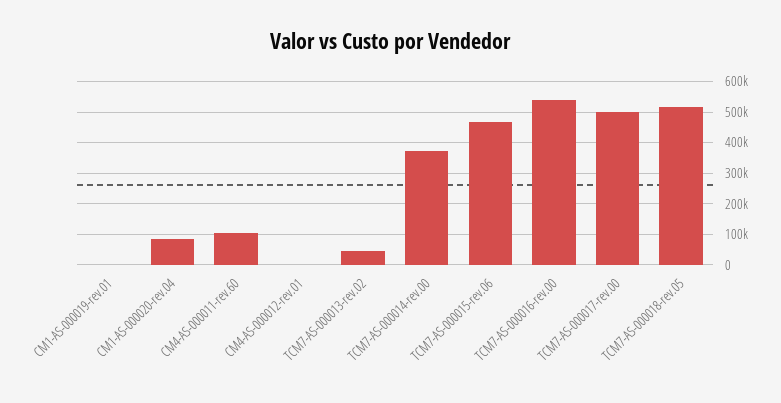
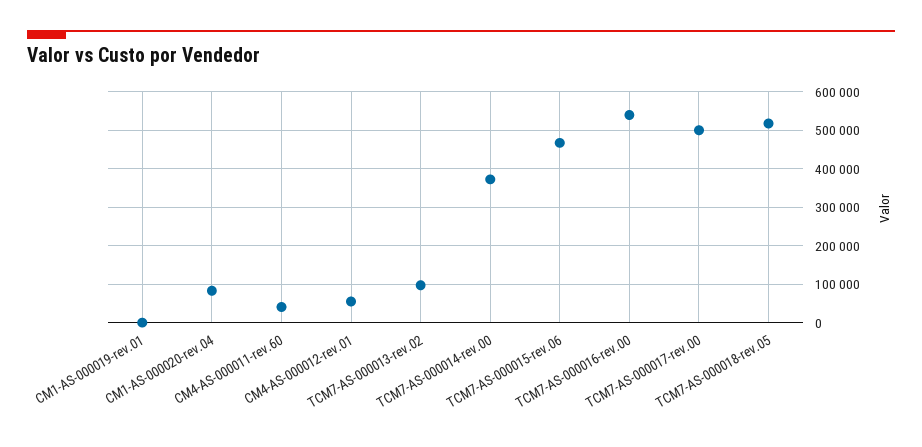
  {
    "CM1-AS-000019-rev.01": 0,
    "CM1-AS-000020-rev.04": 80000,
-   "CM4-AS-000011-rev.60": 100000,
+   "CM4-AS-000011-rev.60": 40000,
-   "CM4-AS-000012-rev.01": 0,
+   "CM4-AS-000012-rev.01": 60000,
-   "TCM7-AS-000013-rev.02": 40000,
+   "TCM7-AS-000013-rev.02": 100000,
    "TCM7-AS-000014-rev.00": 380000,
    "TCM7-AS-000015-rev.06": 460000,
    "TCM7-AS-000016-rev.00": 540000,
    "TCM7-AS-000017-rev.00": 500000,
    "TCM7-AS-000018-rev.05": 520000
  }

